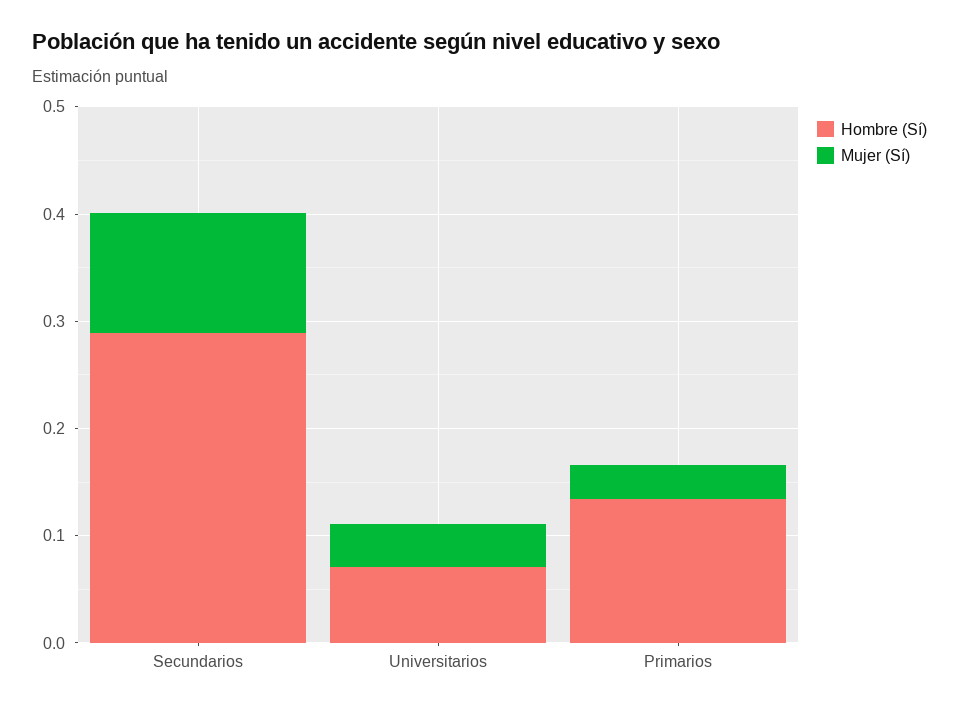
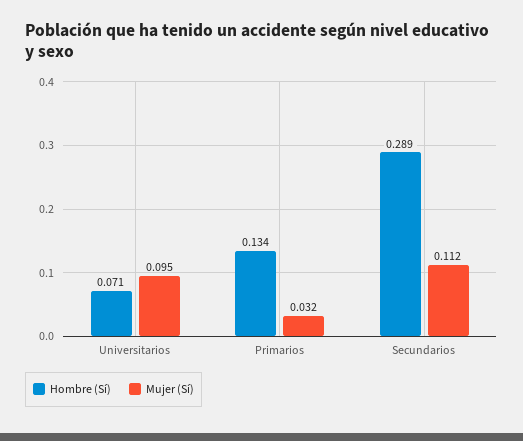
  {
    "Hombre (Sí)": {
      "Secundarios": 0.289,
      "Universitarios": 0.071,
      "Primarios": 0.134
    },
    "Mujer (Sí)": {
      "Secundarios": 0.112,
-     "Universitarios": 0.04,
+     "Universitarios": 0.095,
      "Primarios": 0.032
    }
  }

